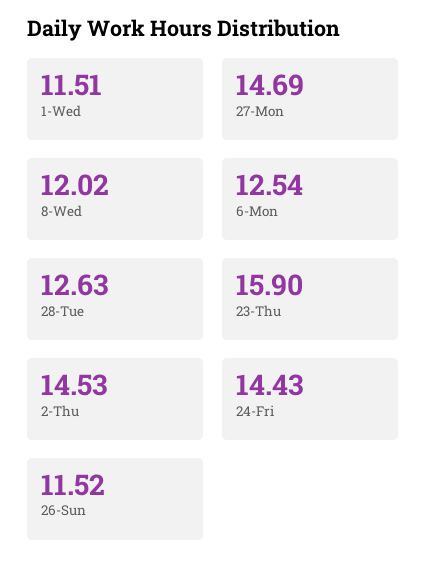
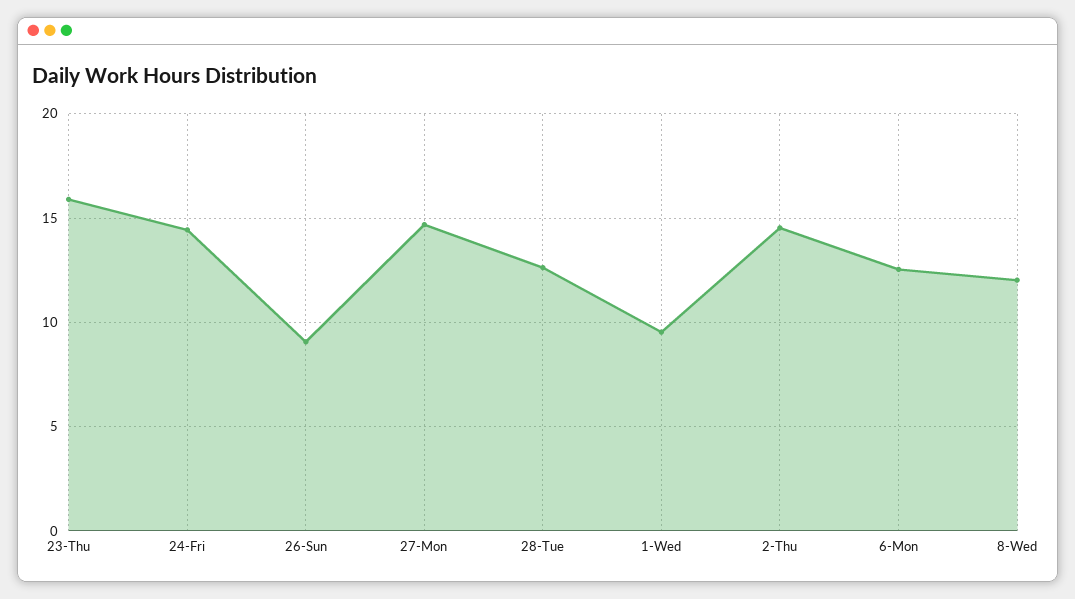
  {
-   "1-Wed": 11.51,
+   "1-Wed": 9.5,
    "27-Mon": 14.69,
    "8-Wed": 12.02,
    "6-Mon": 12.54,
    "28-Tue": 12.63,
    "23-Thu": 15.9,
    "2-Thu": 14.53,
    "24-Fri": 14.43,
-   "26-Sun": 11.52
+   "26-Sun": 9
  }

